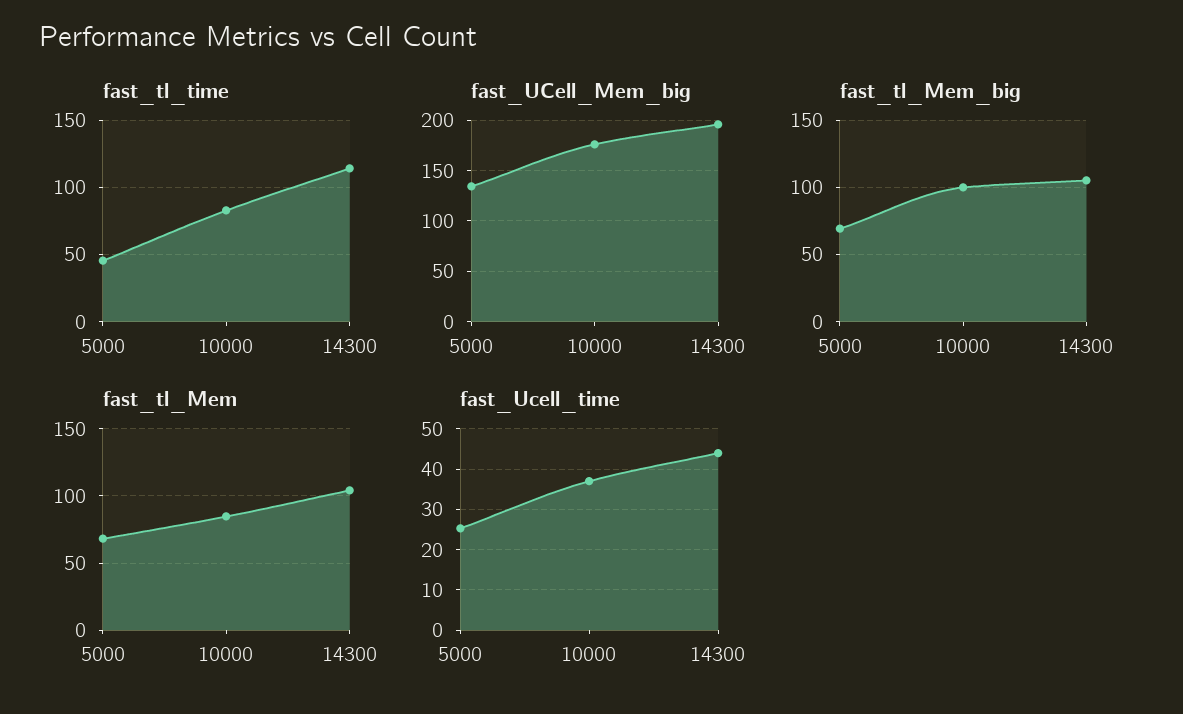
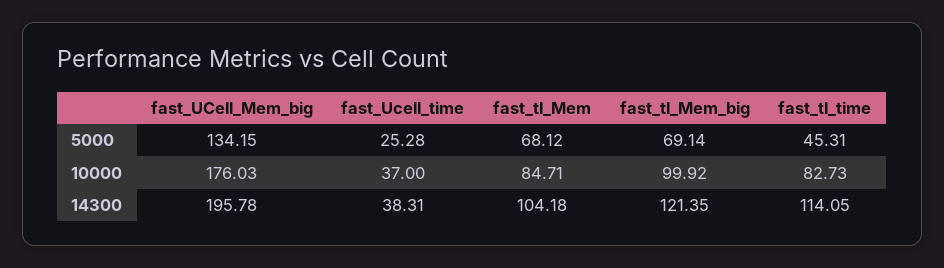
  {
    "fast_tl_time": {
      "5000": 45.31,
      "10000": 82.73,
      "14300": 114.05
    },
    "fast_UCell_Mem_big": {
      "5000": 134.15,
      "10000": 176.03,
      "14300": 195.78
    },
    "fast_tl_Mem_big": {
      "5000": 69.14,
      "10000": 99.92,
-     "14300": 105
+     "14300": 121.35
    },
    "fast_tl_Mem": {
      "5000": 68.12,
      "10000": 84.71,
      "14300": 104.18
    },
    "fast_Ucell_time": {
      "5000": 25.28,
      "10000": 37,
-     "14300": 44
+     "14300": 38.31
    }
  }

